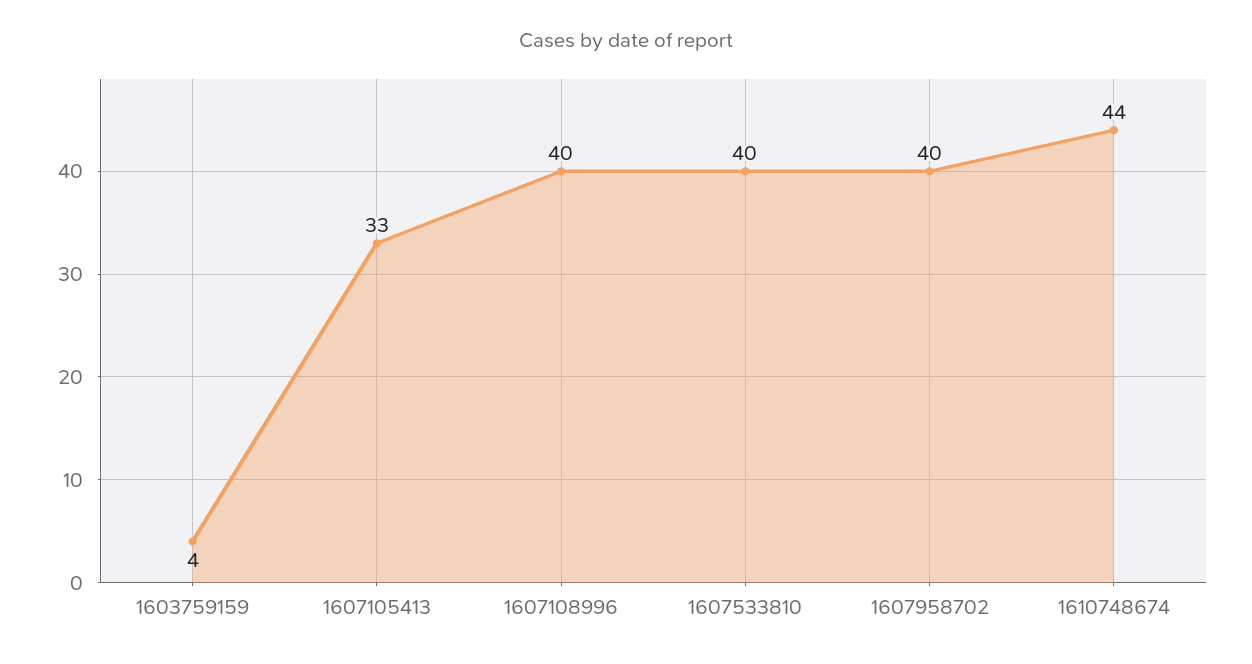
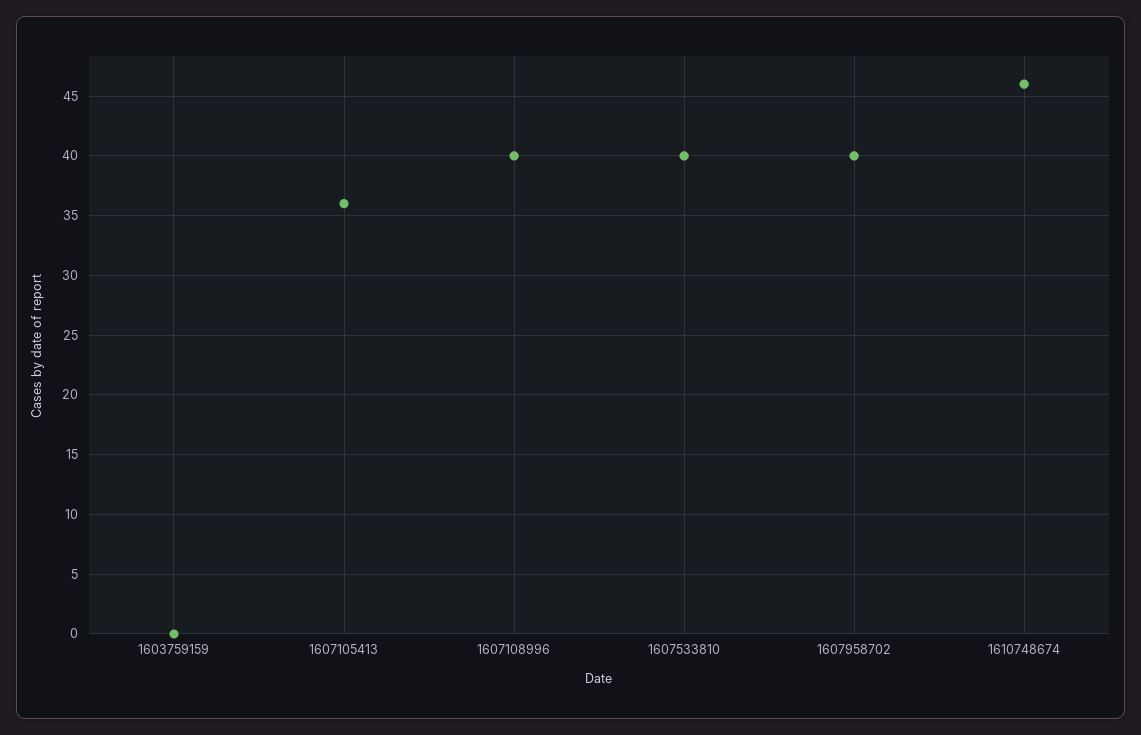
  {
-   "1603759159": 4,
+   "1603759159": 0,
-   "1607105413": 33,
+   "1607105413": 36,
    "1607108996": 40,
    "1607533810": 40,
    "1607958702": 40,
-   "1610748674": 44
+   "1610748674": 46
  }

